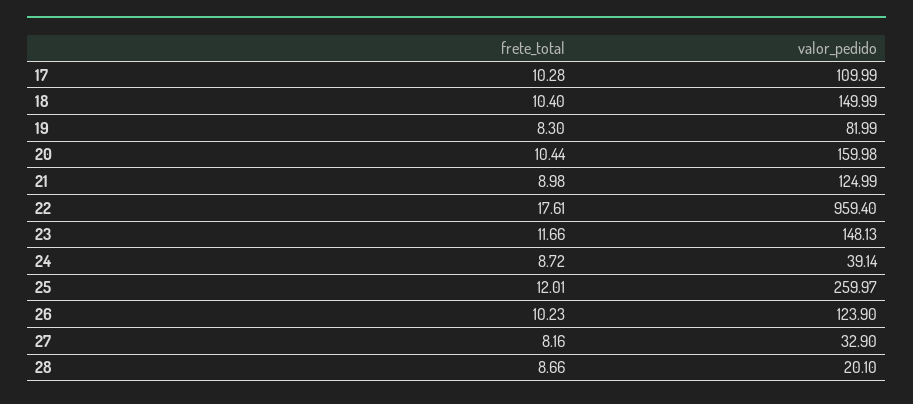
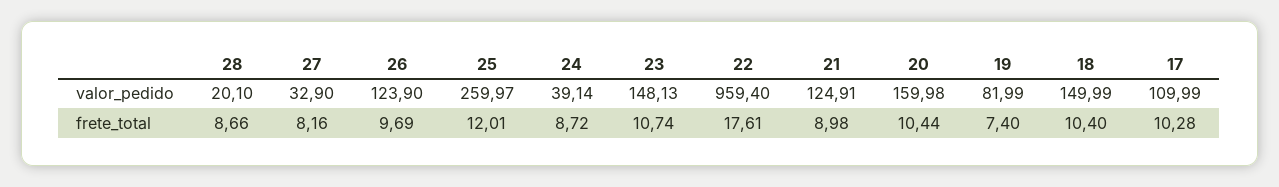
  {
    "frete_total": {
      "17": 10.28,
      "18": 10.4,
-     "19": 8.3,
+     "19": 7.4,
      "20": 10.44,
      "21": 8.98,
      "22": 17.61,
-     "23": 11.66,
+     "23": 10.74,
      "24": 8.72,
      "25": 12.01,
-     "26": 10.23,
+     "26": 9.69,
      "27": 8.16,
      "28": 8.66
    },
    "valor_pedido": {
      "17": 109.99,
      "18": 149.99,
      "19": 81.99,
      "20": 159.98,
-     "21": 124.99,
+     "21": 124.91,
      "22": 959.4,
      "23": 148.13,
      "24": 39.14,
      "25": 259.97,
      "26": 123.9,
      "27": 32.9,
      "28": 20.1
    }
  }

